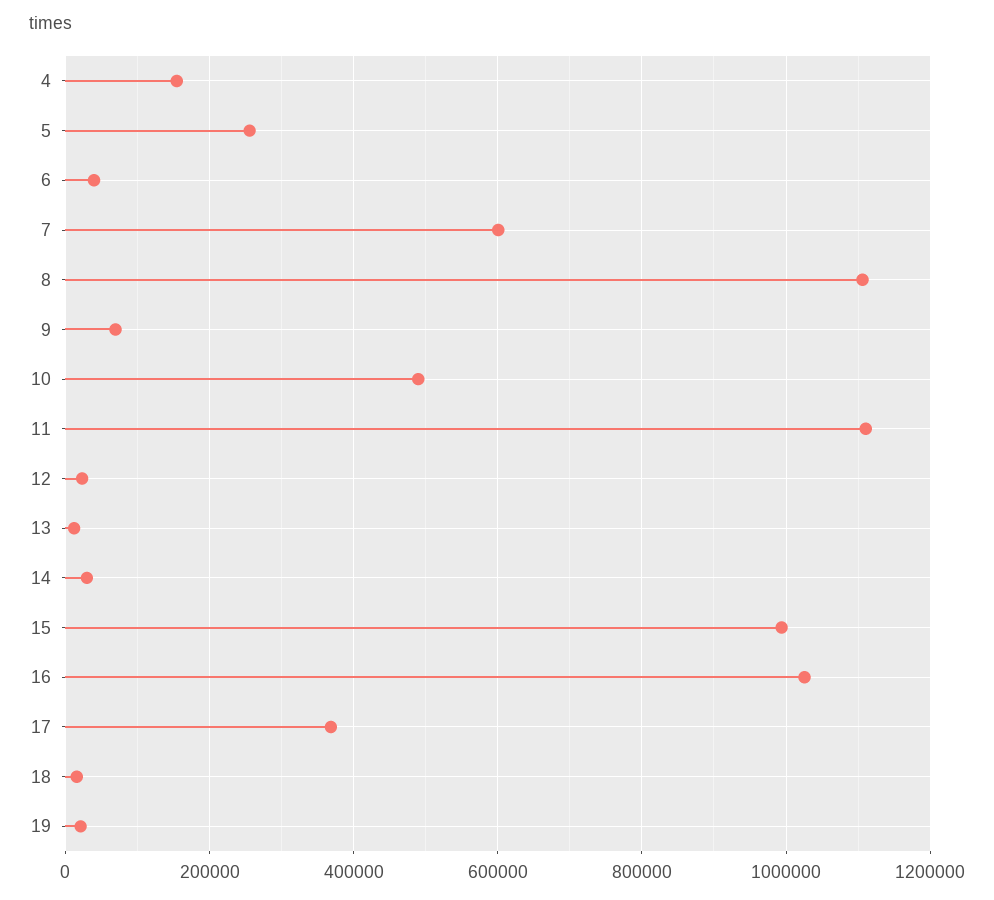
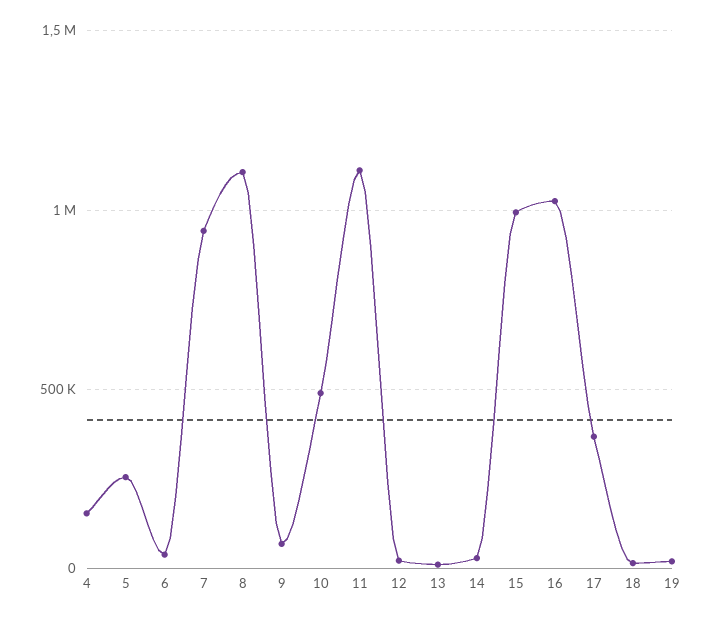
  {
    "4": 160000,
    "5": 260000,
    "6": 40000,
-   "7": 600000,
+   "7": 950000,
    "8": 1100000,
    "9": 60000,
    "10": 480000,
    "11": 1120000,
    "12": 20000,
    "13": 20000,
    "14": 20000,
    "15": 1000000,
    "16": 1020000,
    "17": 360000,
    "18": 20000,
    "19": 20000
  }

